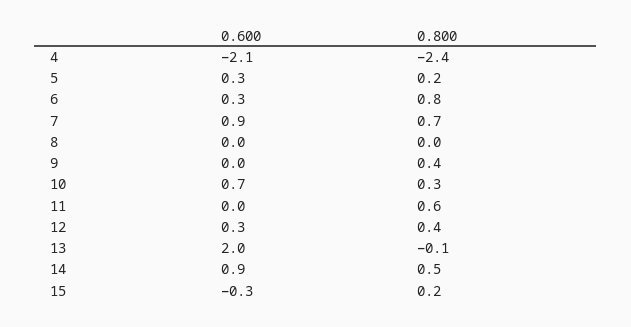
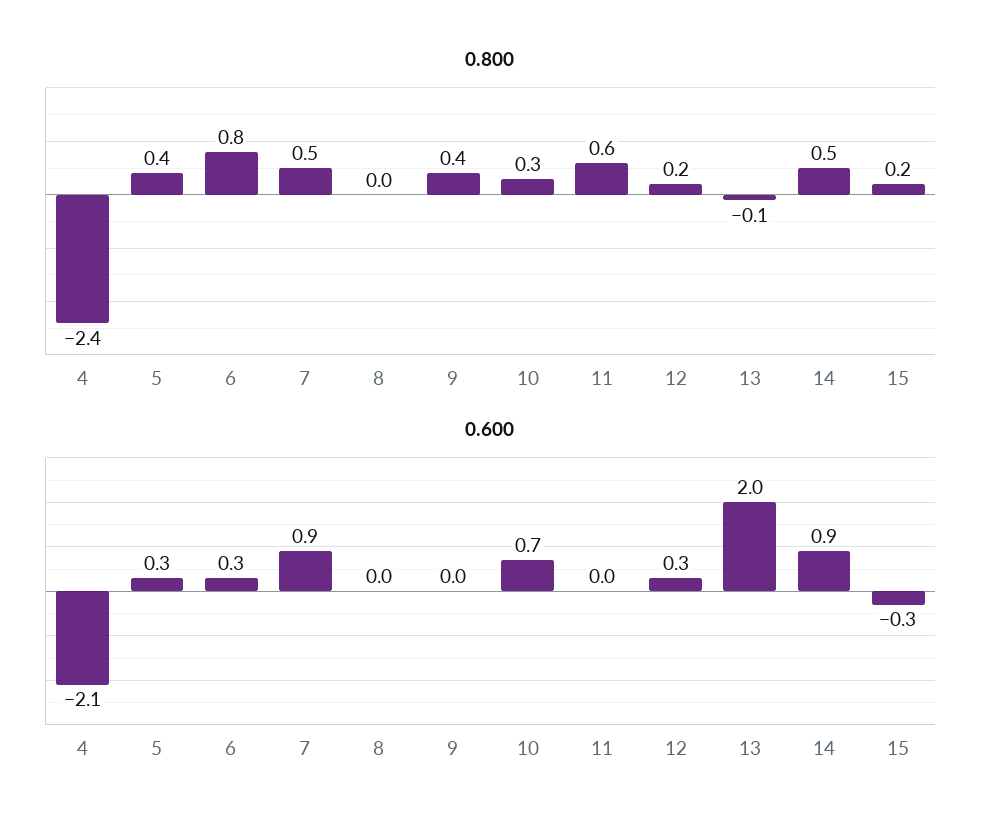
  {
    "0.600": {
      "4": -2.1,
      "5": 0.3,
      "6": 0.3,
      "7": 0.9,
      "8": 0,
      "9": 0,
      "10": 0.7,
      "11": 0,
      "12": 0.3,
      "13": 2,
      "14": 0.9,
      "15": -0.3
    },
    "0.800": {
      "4": -2.4,
-     "5": 0.2,
+     "5": 0.4,
      "6": 0.8,
-     "7": 0.7,
+     "7": 0.5,
      "8": 0,
      "9": 0.4,
      "10": 0.3,
      "11": 0.6,
-     "12": 0.4,
+     "12": 0.2,
      "13": -0.1,
      "14": 0.5,
      "15": 0.2
    }
  }

